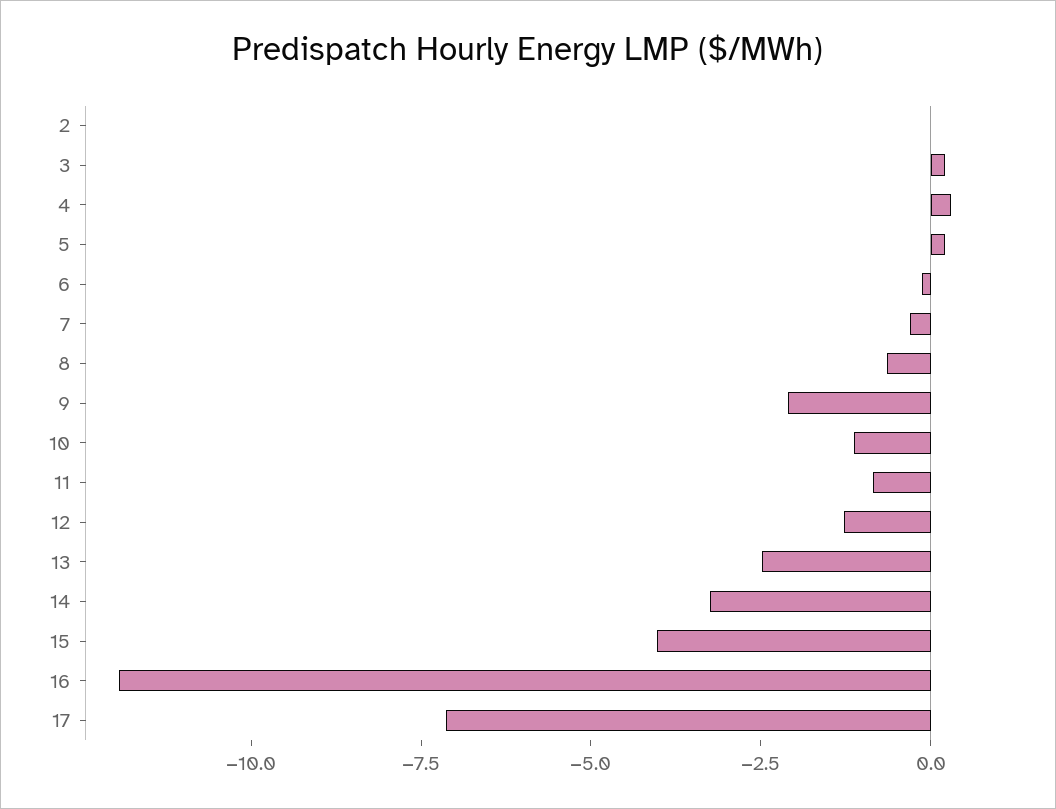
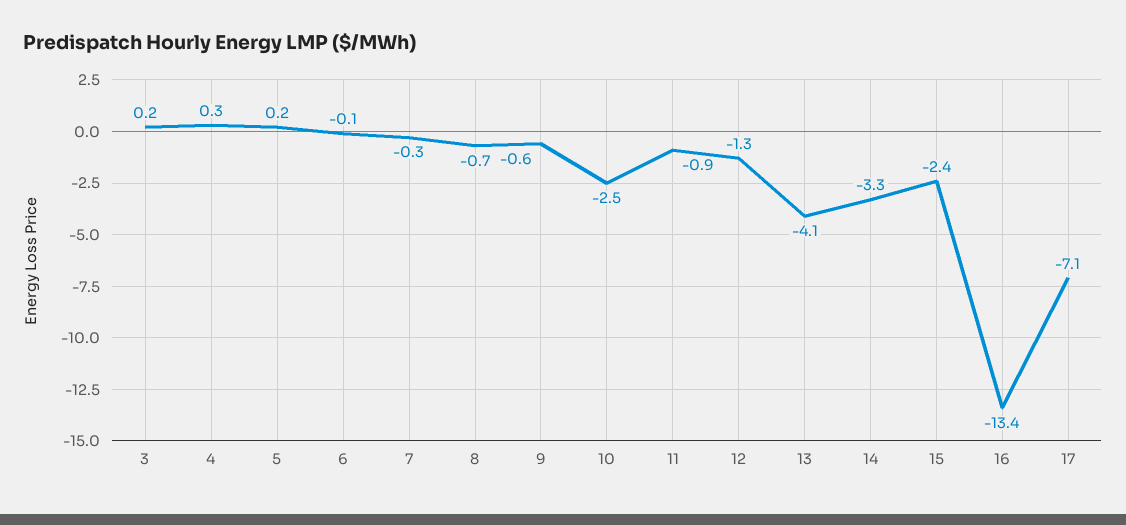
  {
-   "2": 0,
    "3": 0.2,
    "4": 0.3,
    "5": 0.2,
    "6": -0.1,
    "7": -0.3,
    "8": -0.7,
-   "9": -2,
+   "9": -0.6,
-   "10": -1,
+   "10": -2.5,
    "11": -0.9,
    "12": -1.3,
-   "13": -2.5,
+   "13": -4.1,
    "14": -3.3,
-   "15": -4,
+   "15": -2.4,
-   "16": -12,
+   "16": -13.4,
    "17": -7.1
  }

